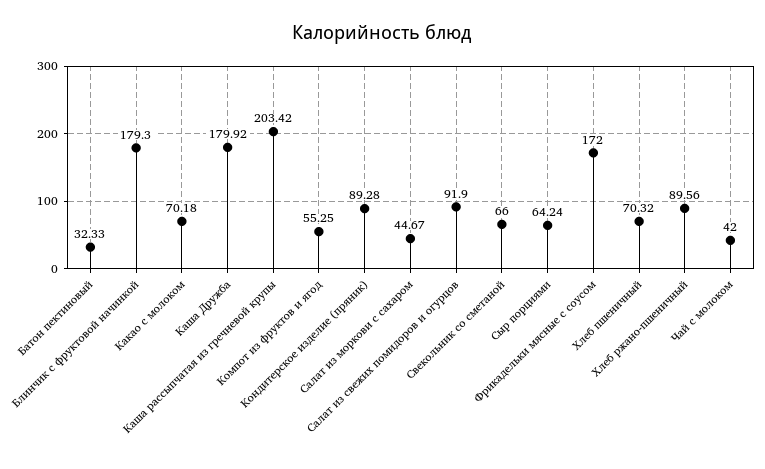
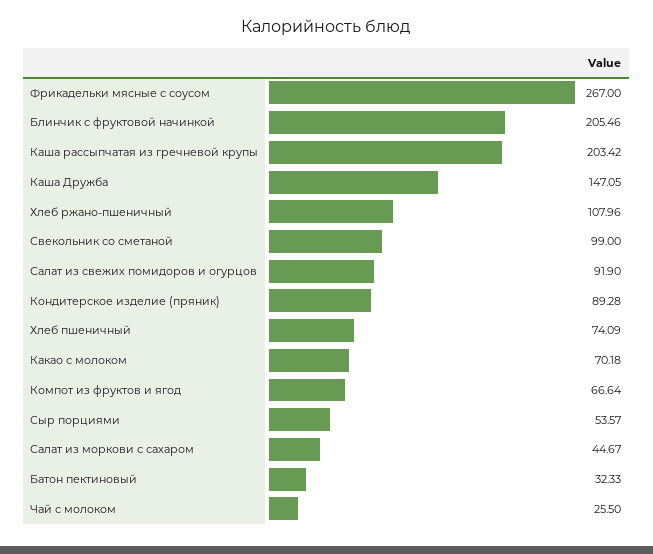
  {
    "Батон пектиновый": 32.33,
-   "Блинчик с фруктовой начинкой": 179.3,
+   "Блинчик с фруктовой начинкой": 205.46,
    "Какао с молоком": 70.18,
-   "Каша Дружба": 179.92,
+   "Каша Дружба": 147.05,
    "Каша рассыпчатая из гречневой крупы": 203.42,
-   "Компот из фруктов и ягод": 55.25,
+   "Компот из фруктов и ягод": 66.64,
    "Кондитерское изделие (пряник)": 89.28,
    "Салат из моркови с сахаром": 44.67,
    "Салат из свежих помидоров и огурцов": 91.9,
-   "Свекольник со сметаной": 66,
+   "Свекольник со сметаной": 99,
-   "Сыр порциями": 64.24,
+   "Сыр порциями": 53.57,
-   "Фрикадельки мясные с соусом": 172,
+   "Фрикадельки мясные с соусом": 267,
-   "Хлеб пшеничный": 70.32,
+   "Хлеб пшеничный": 74.09,
-   "Хлеб ржано-пшеничный": 89.56,
+   "Хлеб ржано-пшеничный": 107.96,
-   "Чай с молоком": 42
+   "Чай с молоком": 25.5
  }

